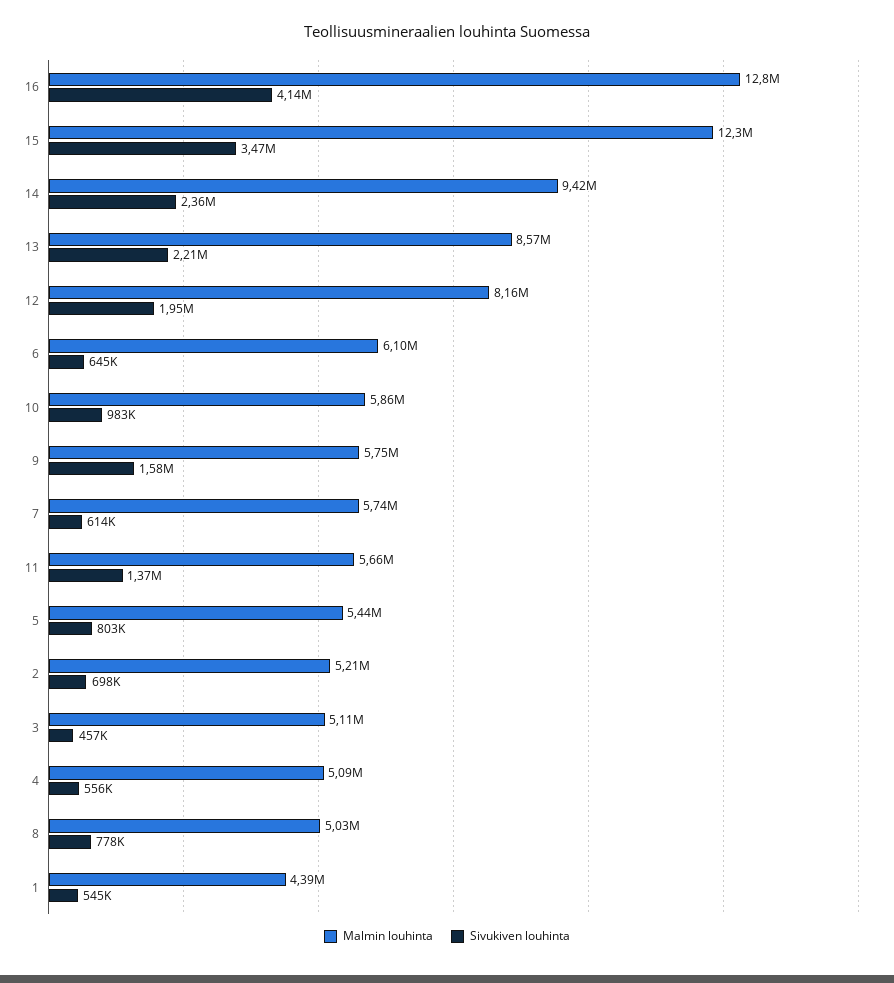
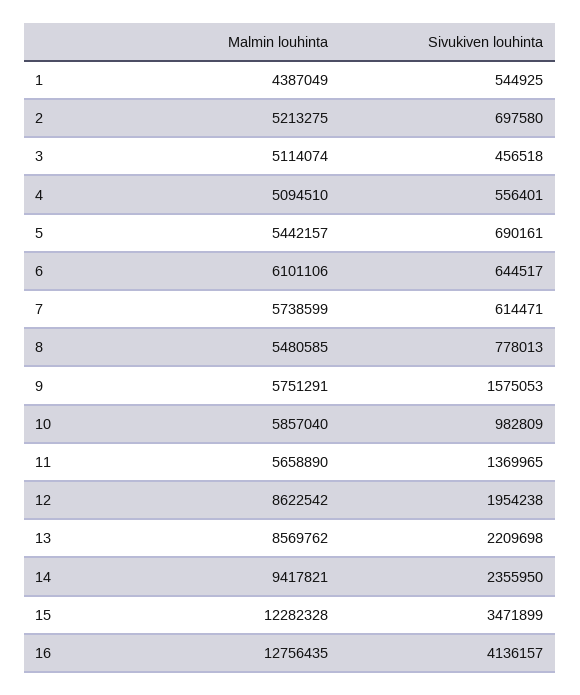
  {
    "Malmin louhinta": {
      "16": 12756435,
      "15": 12282328,
      "14": 9417821,
      "13": 8569762,
-     "12": 8160000,
+     "12": 8622542,
      "6": 6101106,
      "10": 5857040,
      "9": 5751291,
      "7": 5738599,
      "11": 5658890,
      "5": 5442157,
      "2": 5213275,
      "3": 5114074,
      "4": 5094510,
-     "8": 5030000,
+     "8": 5480585,
      "1": 4387049
    },
    "Sivukiven louhinta": {
      "16": 4136157,
      "15": 3471899,
      "14": 2355950,
      "13": 2209698,
      "12": 1954238,
      "6": 644517,
      "10": 982809,
      "9": 1575053,
      "7": 614471,
      "11": 1369965,
-     "5": 803000,
+     "5": 690161,
      "2": 697580,
      "3": 456518,
      "4": 556401,
      "8": 778013,
      "1": 544925
    }
  }

